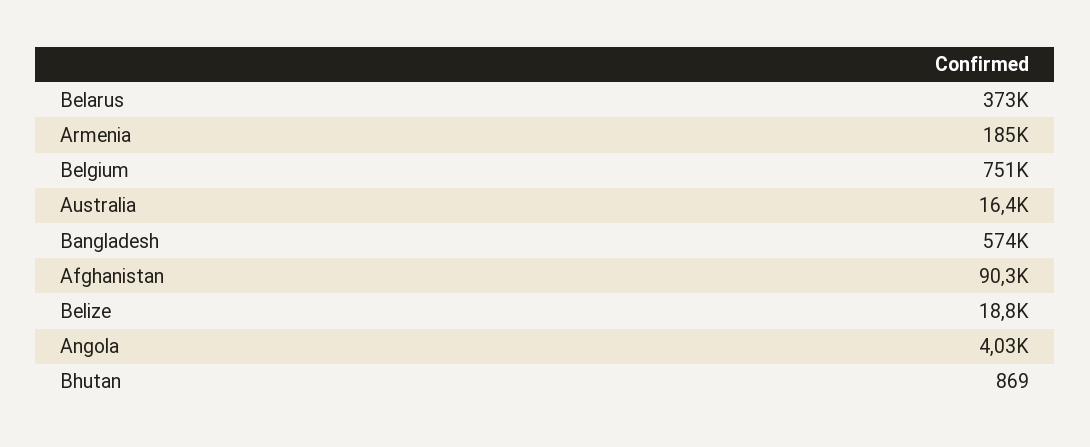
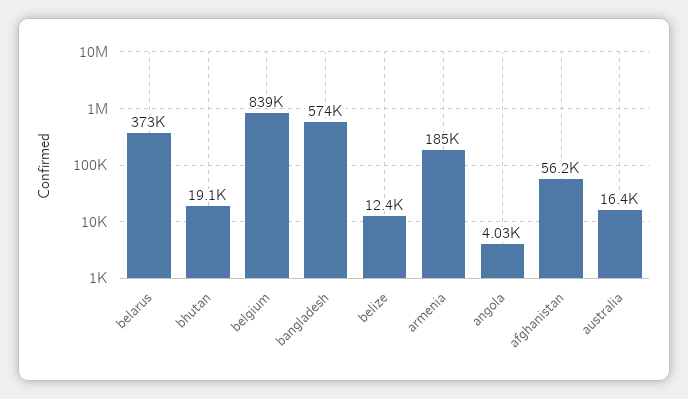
  {
    "Belarus": 373000,
    "Armenia": 185000,
-   "Belgium": 751000,
+   "Belgium": 839000,
    "Australia": 16400,
    "Bangladesh": 574000,
-   "Afghanistan": 90300,
+   "Afghanistan": 56200,
-   "Belize": 18800,
+   "Belize": 12400,
    "Angola": 4030,
-   "Bhutan": 869
+   "Bhutan": 19100
  }

